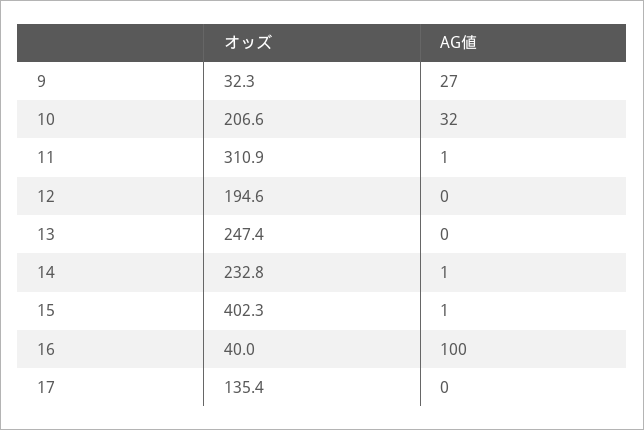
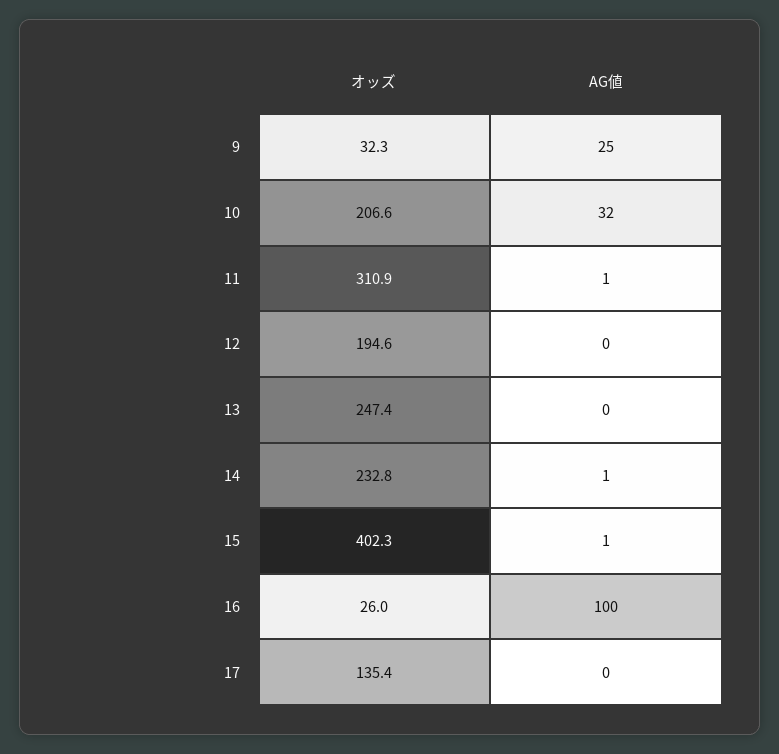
  {
    "オッズ": {
      "9": 32.3,
      "10": 206.6,
      "11": 310.9,
      "12": 194.6,
      "13": 247.4,
      "14": 232.8,
      "15": 402.3,
-     "16": 40,
+     "16": 26,
      "17": 135.4
    },
    "AG値": {
-     "9": 27,
+     "9": 25,
      "10": 32,
      "11": 1,
      "12": 0,
      "13": 0,
      "14": 1,
      "15": 1,
      "16": 100,
      "17": 0
    }
  }

